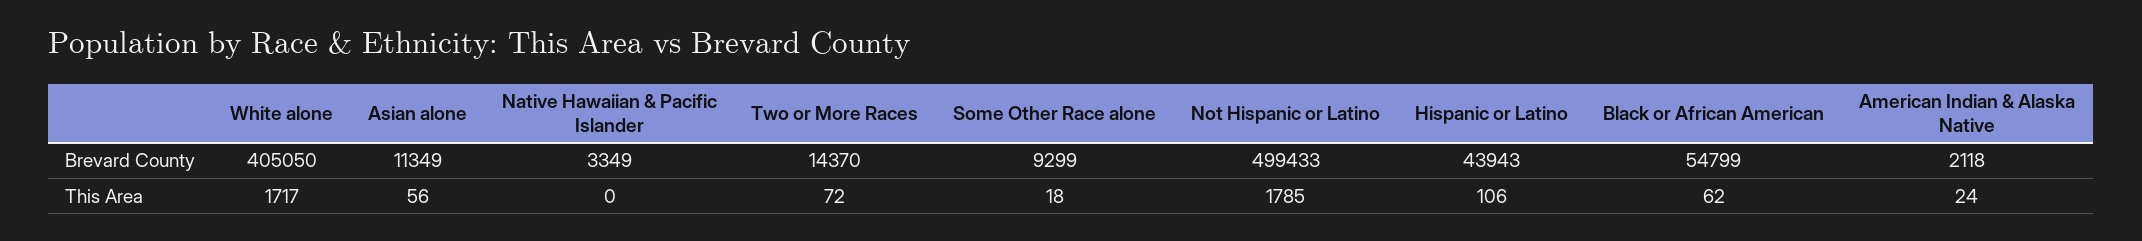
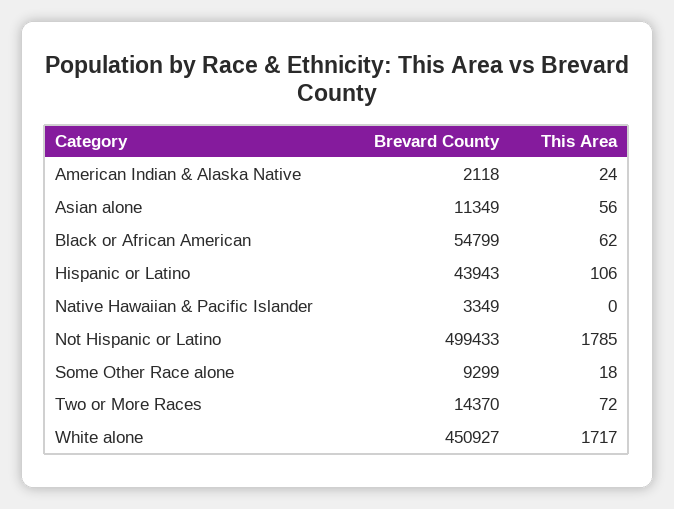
  {
    "White alone": {
-     "Brevard County": 405050,
+     "Brevard County": 450927,
      "This Area": 1717
    },
    "Asian alone": {
      "Brevard County": 11349,
      "This Area": 56
    },
    "Native Hawaiian & Pacific Islander": {
      "Brevard County": 3349,
      "This Area": 0
    },
    "Two or More Races": {
      "Brevard County": 14370,
      "This Area": 72
    },
    "Some Other Race alone": {
      "Brevard County": 9299,
      "This Area": 18
    },
    "Not Hispanic or Latino": {
      "Brevard County": 499433,
      "This Area": 1785
    },
    "Hispanic or Latino": {
      "Brevard County": 43943,
      "This Area": 106
    },
    "Black or African American": {
      "Brevard County": 54799,
      "This Area": 62
    },
    "American Indian & Alaska Native": {
      "Brevard County": 2118,
      "This Area": 24
    }
  }

